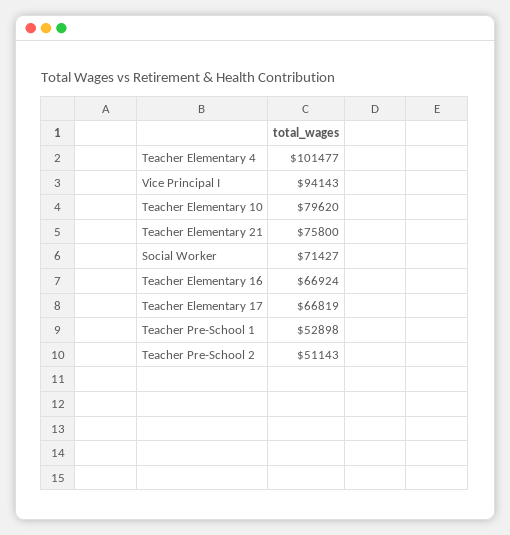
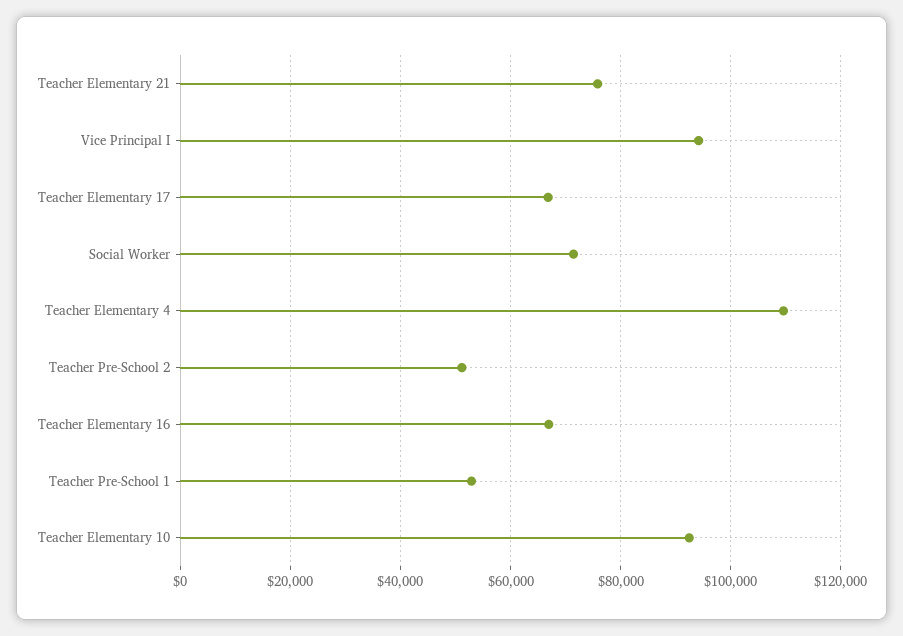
  {
-   "Teacher Elementary 4": 101477,
+   "Teacher Elementary 4": 110000,
    "Vice Principal I": 94143,
-   "Teacher Elementary 10": 79620,
+   "Teacher Elementary 10": 92000,
    "Teacher Elementary 21": 75800,
    "Social Worker": 71427,
    "Teacher Elementary 16": 66924,
    "Teacher Elementary 17": 66819,
    "Teacher Pre-School 1": 52898,
    "Teacher Pre-School 2": 51143
  }

